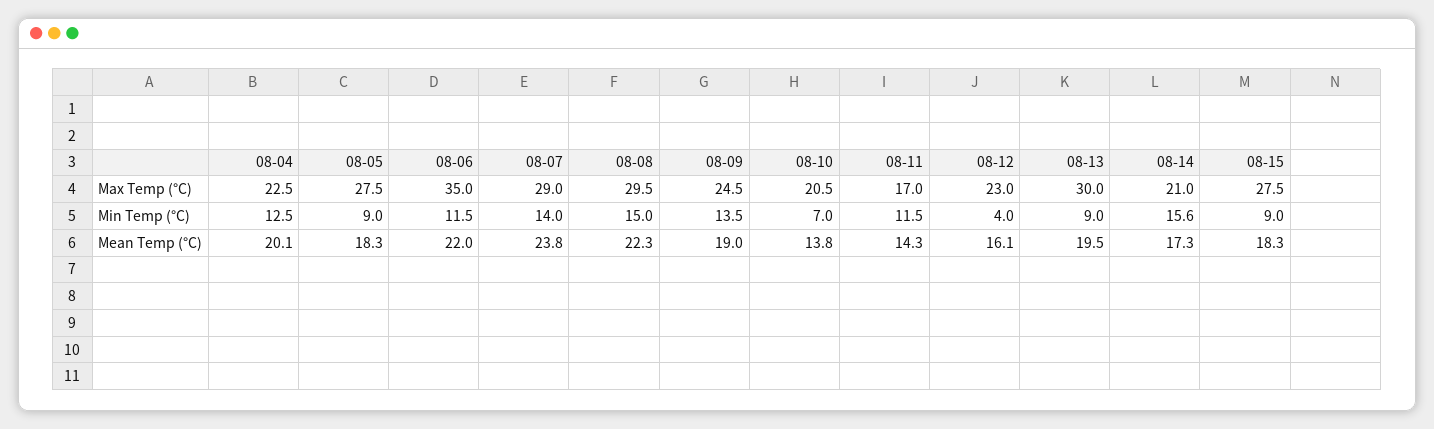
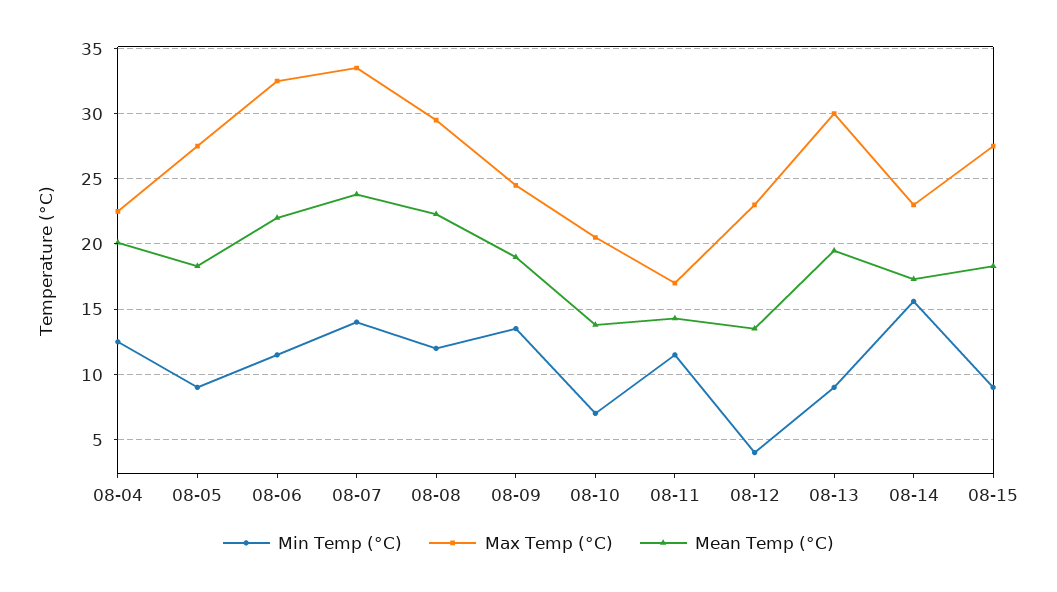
  {
    "Max Temp (°C)": {
      "08-04": 22.5,
      "08-05": 27.5,
-     "08-06": 35,
+     "08-06": 32.5,
-     "08-07": 29,
+     "08-07": 33.5,
      "08-08": 29.5,
      "08-09": 24.5,
      "08-10": 20.5,
      "08-11": 17,
      "08-12": 23,
      "08-13": 30,
-     "08-14": 21,
+     "08-14": 23,
      "08-15": 27.5
    },
    "Min Temp (°C)": {
      "08-04": 12.5,
      "08-05": 9,
      "08-06": 11.5,
      "08-07": 14,
-     "08-08": 15,
+     "08-08": 12,
      "08-09": 13.5,
      "08-10": 7,
      "08-11": 11.5,
      "08-12": 4,
      "08-13": 9,
      "08-14": 15.6,
      "08-15": 9
    },
    "Mean Temp (°C)": {
      "08-04": 20.1,
      "08-05": 18.3,
      "08-06": 22,
      "08-07": 23.8,
      "08-08": 22.3,
      "08-09": 19,
      "08-10": 13.8,
      "08-11": 14.3,
-     "08-12": 16.1,
+     "08-12": 13.5,
      "08-13": 19.5,
      "08-14": 17.3,
      "08-15": 18.3
    }
  }

